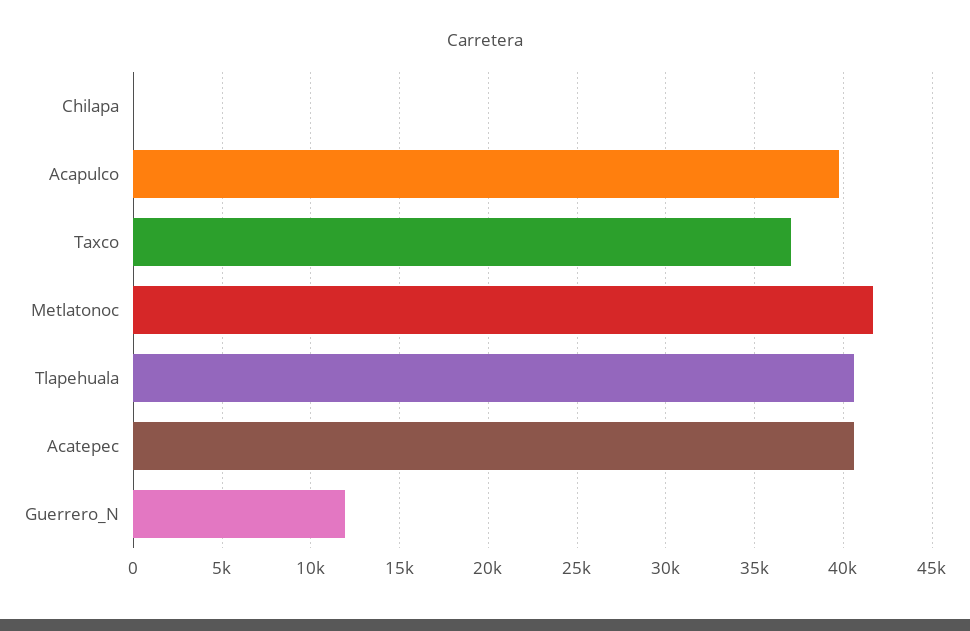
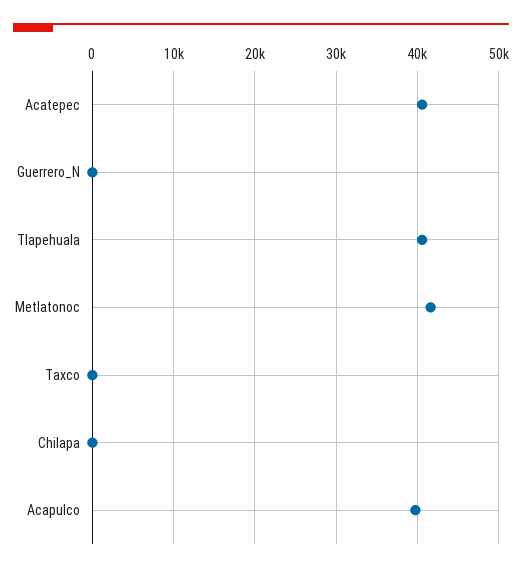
  {
    "Chilapa": 0,
    "Acapulco": 40000,
-   "Taxco": 37000,
+   "Taxco": 0,
    "Metlatonoc": 41500,
    "Tlapehuala": 40500,
    "Acatepec": 40500,
-   "Guerrero_N": 12000
+   "Guerrero_N": 0
  }

